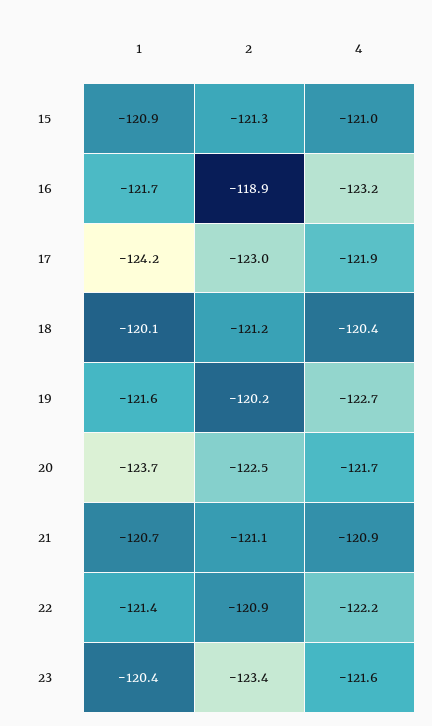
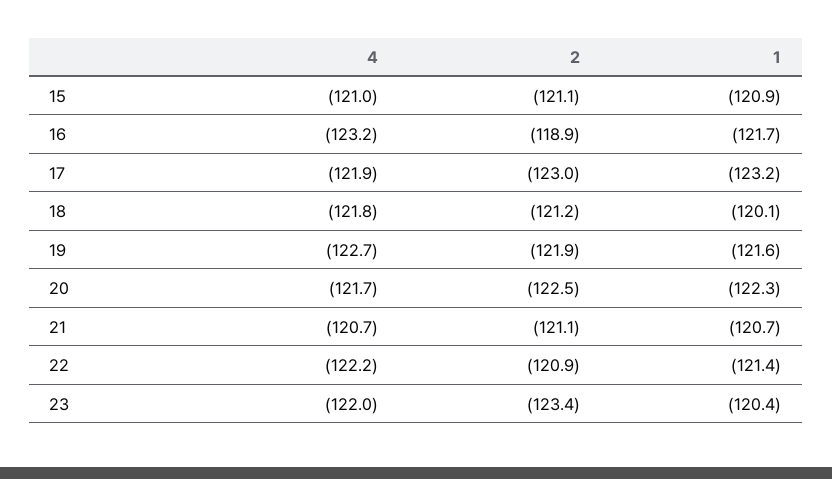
  {
    "1": {
      "15": -120.9,
      "16": -121.7,
-     "17": -124.2,
+     "17": -123.2,
      "18": -120.1,
      "19": -121.6,
-     "20": -123.7,
+     "20": -122.3,
      "21": -120.7,
      "22": -121.4,
      "23": -120.4
    },
    "2": {
-     "15": -121.3,
+     "15": -121.1,
      "16": -118.9,
      "17": -123,
      "18": -121.2,
-     "19": -120.2,
+     "19": -121.9,
      "20": -122.5,
      "21": -121.1,
      "22": -120.9,
      "23": -123.4
    },
    "4": {
      "15": -121,
      "16": -123.2,
      "17": -121.9,
-     "18": -120.4,
+     "18": -121.8,
      "19": -122.7,
      "20": -121.7,
-     "21": -120.9,
+     "21": -120.7,
      "22": -122.2,
-     "23": -121.6
+     "23": -122
    }
  }

